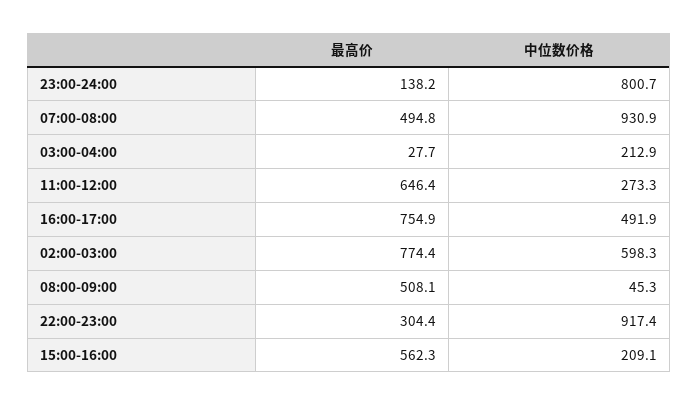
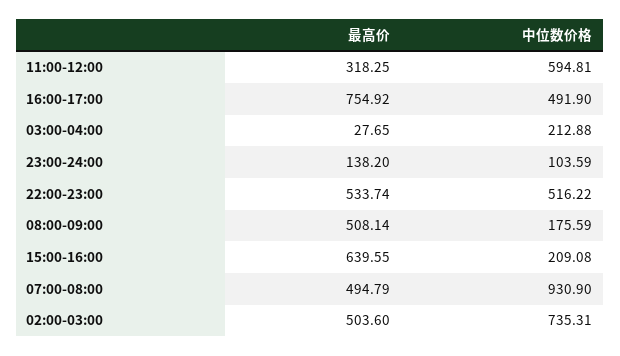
  {
    "最高价": {
      "23:00-24:00": 138.2,
      "07:00-08:00": 494.79,
      "03:00-04:00": 27.65,
-     "11:00-12:00": 646.4,
+     "11:00-12:00": 318.25,
      "16:00-17:00": 754.92,
-     "02:00-03:00": 774.4,
+     "02:00-03:00": 503.6,
      "08:00-09:00": 508.14,
-     "22:00-23:00": 304.4,
+     "22:00-23:00": 533.74,
-     "15:00-16:00": 562.3
+     "15:00-16:00": 639.55
    },
    "中位数价格": {
-     "23:00-24:00": 800.7,
+     "23:00-24:00": 103.59,
      "07:00-08:00": 930.9,
      "03:00-04:00": 212.88,
-     "11:00-12:00": 273.3,
+     "11:00-12:00": 594.81,
      "16:00-17:00": 491.9,
-     "02:00-03:00": 598.3,
+     "02:00-03:00": 735.31,
-     "08:00-09:00": 45.3,
+     "08:00-09:00": 175.59,
-     "22:00-23:00": 917.4,
+     "22:00-23:00": 516.22,
      "15:00-16:00": 209.08
    }
  }

